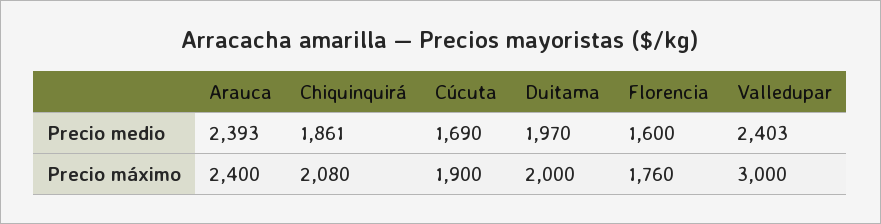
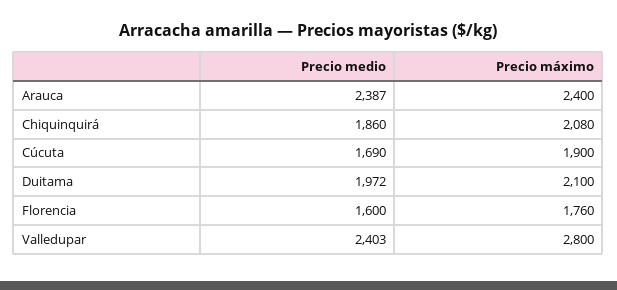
  {
    "Arauca": {
-     "Precio medio": 2393,
+     "Precio medio": 2387,
      "Precio máximo": 2400
    },
    "Chiquinquirá": {
-     "Precio medio": 1861,
+     "Precio medio": 1860,
      "Precio máximo": 2080
    },
    "Cúcuta": {
      "Precio medio": 1690,
      "Precio máximo": 1900
    },
    "Duitama": {
-     "Precio medio": 1970,
+     "Precio medio": 1972,
-     "Precio máximo": 2000
+     "Precio máximo": 2100
    },
    "Florencia": {
      "Precio medio": 1600,
      "Precio máximo": 1760
    },
    "Valledupar": {
      "Precio medio": 2403,
-     "Precio máximo": 3000
+     "Precio máximo": 2800
    }
  }

